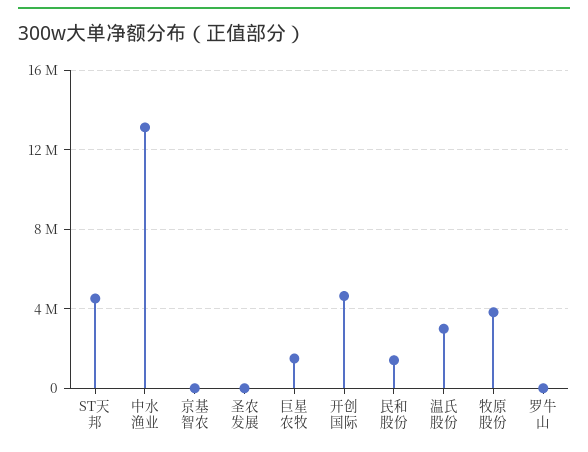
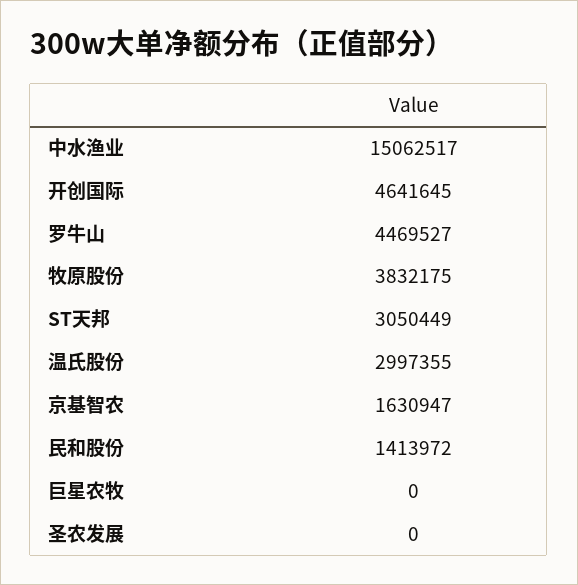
  {
-   "ST天邦": 4500000,
+   "ST天邦": 3050449,
-   "中水渔业": 13000000,
+   "中水渔业": 15062517,
-   "京基智农": 0,
+   "京基智农": 1630947,
    "圣农发展": 0,
-   "巨星农牧": 1500000,
+   "巨星农牧": 0,
    "开创国际": 4641645,
    "民和股份": 1413972,
    "温氏股份": 2997355,
    "牧原股份": 3832175,
-   "罗牛山": 0
+   "罗牛山": 4469527
  }

